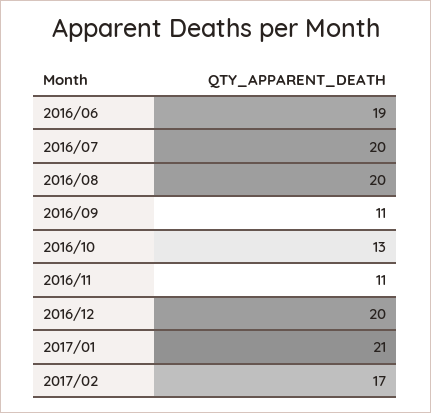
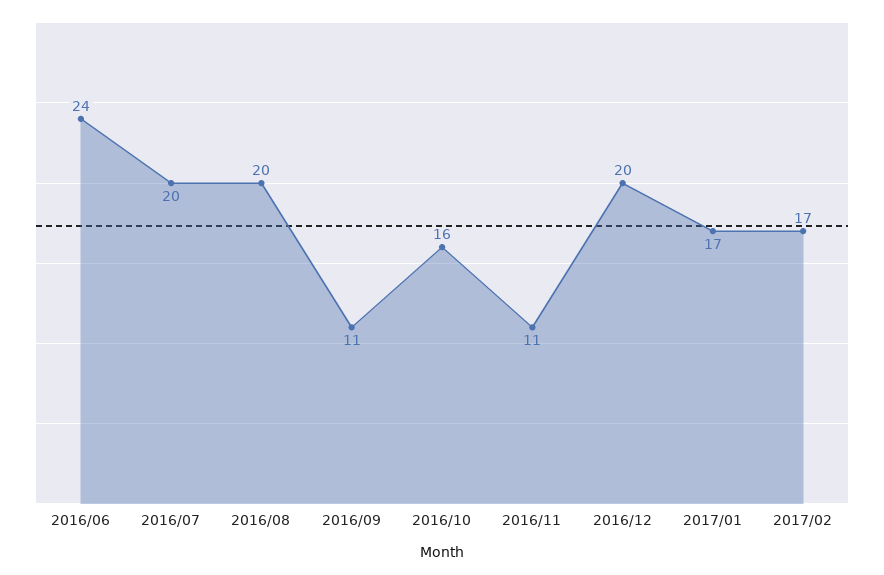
  {
-   "2016/06": 19,
+   "2016/06": 24,
    "2016/07": 20,
    "2016/08": 20,
    "2016/09": 11,
-   "2016/10": 13,
+   "2016/10": 16,
    "2016/11": 11,
    "2016/12": 20,
-   "2017/01": 21,
+   "2017/01": 17,
    "2017/02": 17
  }

